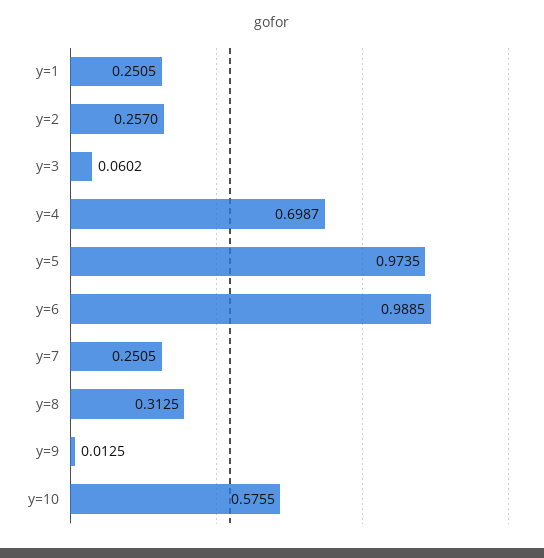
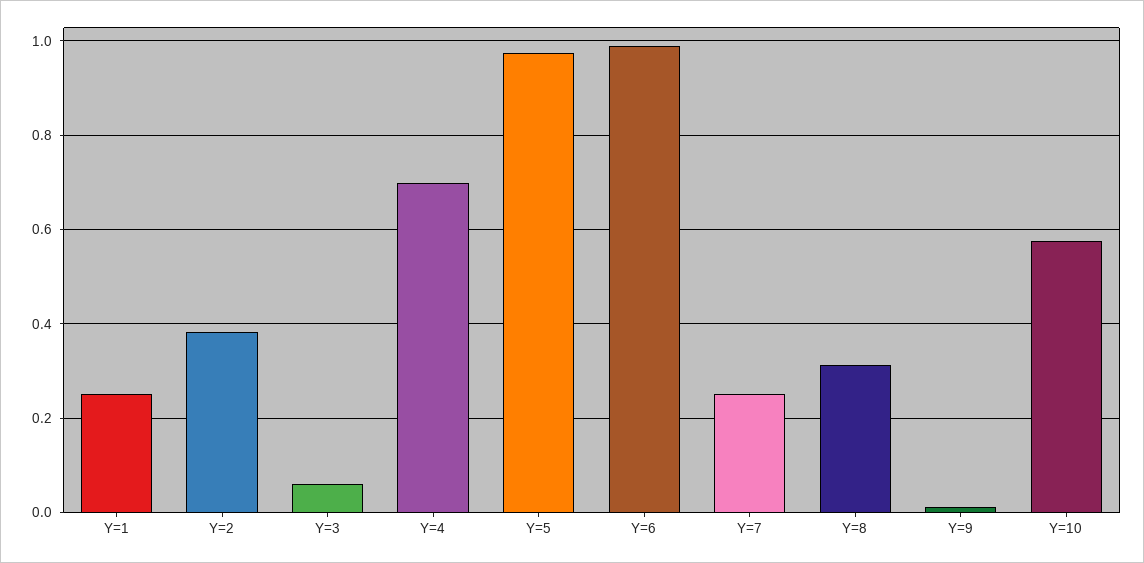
  {
    "y=1": 0.2505,
-   "y=2": 0.257,
+   "y=2": 0.38,
    "y=3": 0.0602,
    "y=4": 0.6987,
    "y=5": 0.9735,
    "y=6": 0.9885,
    "y=7": 0.2505,
    "y=8": 0.3125,
    "y=9": 0.0125,
    "y=10": 0.5755
  }

